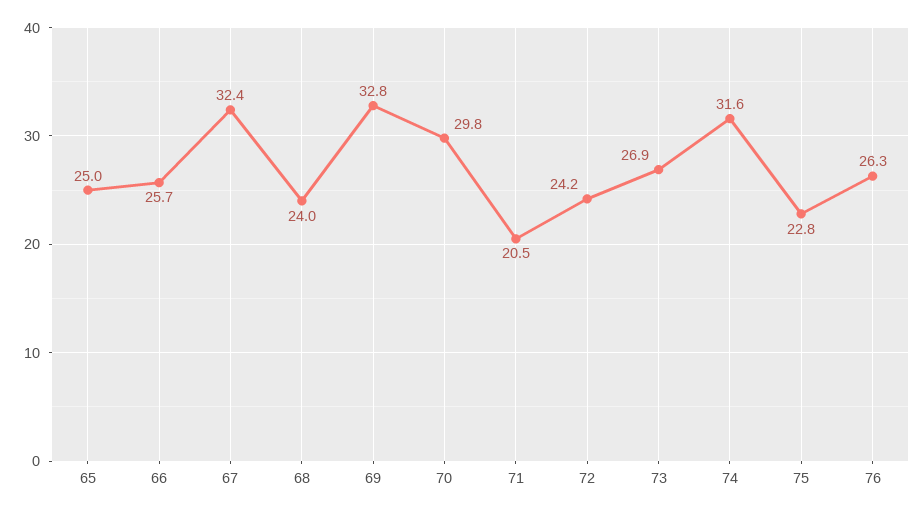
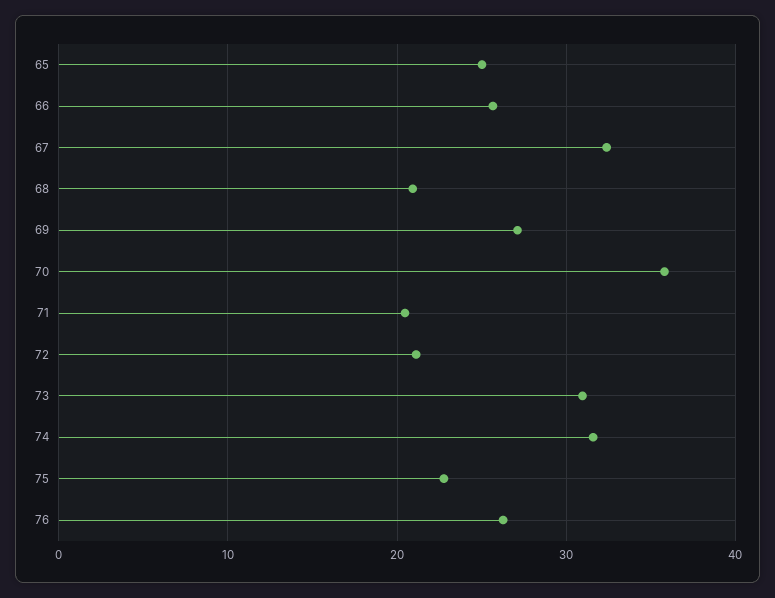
  {
    "65": 25,
    "66": 25.7,
    "67": 32.4,
-   "68": 24,
+   "68": 21,
-   "69": 32.8,
+   "69": 27,
-   "70": 29.8,
+   "70": 36,
    "71": 20.5,
-   "72": 24.2,
+   "72": 21,
-   "73": 26.9,
+   "73": 31,
    "74": 31.6,
    "75": 22.8,
    "76": 26.3
  }

